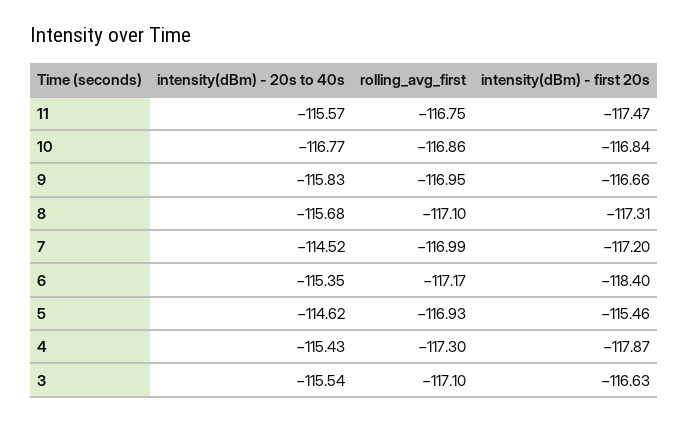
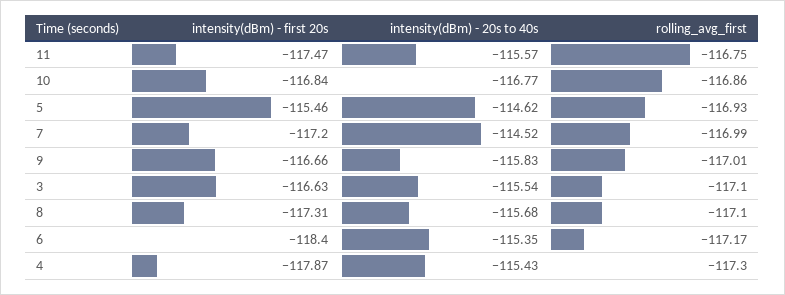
  {
    "intensity(dBm) - 20s to 40s": {
      "11": -115.57,
      "10": -116.77,
      "9": -115.83,
      "8": -115.68,
      "7": -114.52,
      "6": -115.35,
      "5": -114.62,
      "4": -115.43,
      "3": -115.54
    },
    "rolling_avg_first": {
      "11": -116.75,
      "10": -116.86,
-     "9": -116.95,
+     "9": -117.01,
      "8": -117.1,
      "7": -116.99,
      "6": -117.17,
      "5": -116.93,
      "4": -117.3,
      "3": -117.1
    },
    "intensity(dBm) - first 20s": {
      "11": -117.47,
      "10": -116.84,
      "9": -116.66,
      "8": -117.31,
      "7": -117.2,
      "6": -118.4,
      "5": -115.46,
      "4": -117.87,
      "3": -116.63
    }
  }

